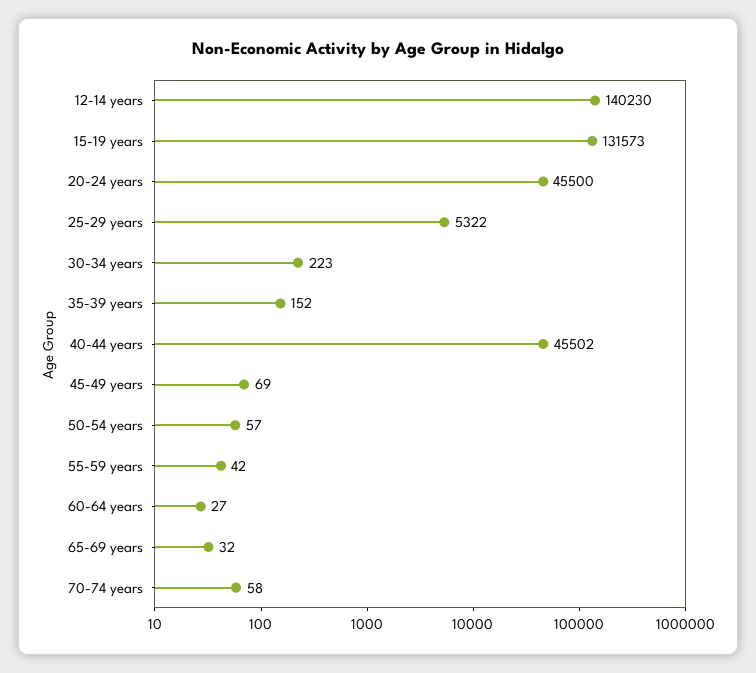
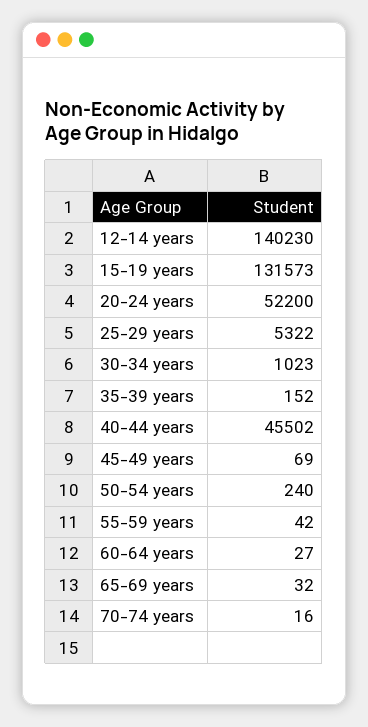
  {
    "12-14 years": 140230,
    "15-19 years": 131573,
-   "20-24 years": 45500,
+   "20-24 years": 52200,
    "25-29 years": 5322,
-   "30-34 years": 223,
+   "30-34 years": 1023,
    "35-39 years": 152,
    "40-44 years": 45502,
    "45-49 years": 69,
-   "50-54 years": 57,
+   "50-54 years": 240,
    "55-59 years": 42,
    "60-64 years": 27,
    "65-69 years": 32,
-   "70-74 years": 58
+   "70-74 years": 16
  }

